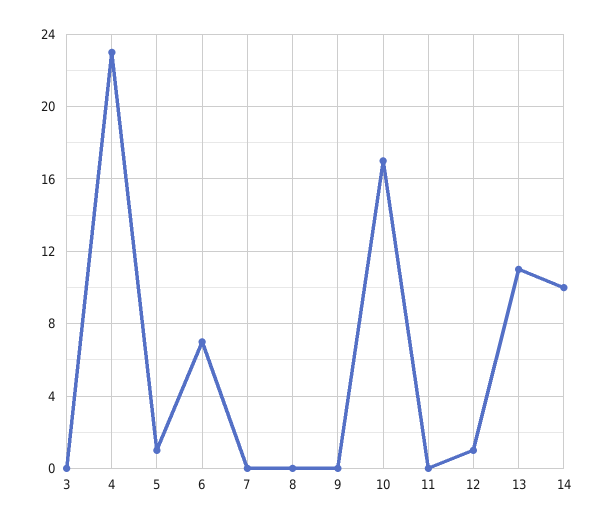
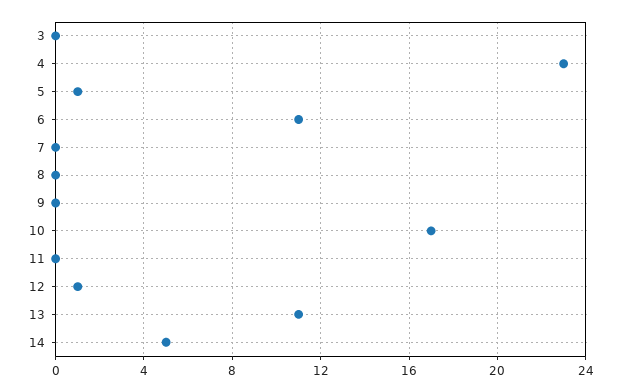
  {
    "3": 0,
    "4": 23,
    "5": 1,
-   "6": 7,
+   "6": 11,
    "7": 0,
    "8": 0,
    "9": 0,
    "10": 17,
    "11": 0,
    "12": 1,
    "13": 11,
-   "14": 10
+   "14": 5
  }

